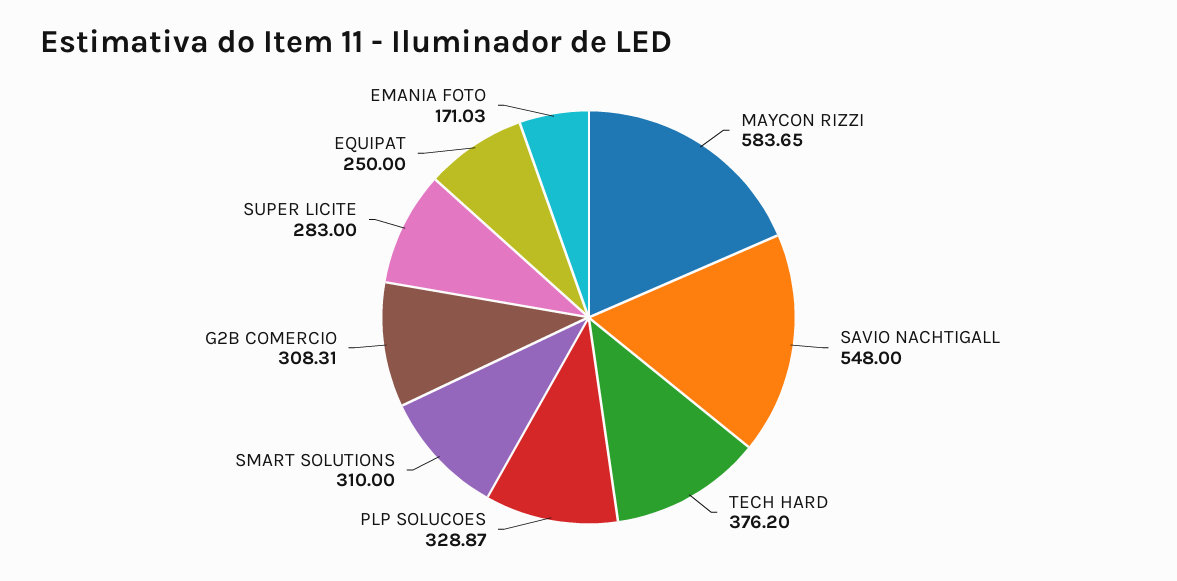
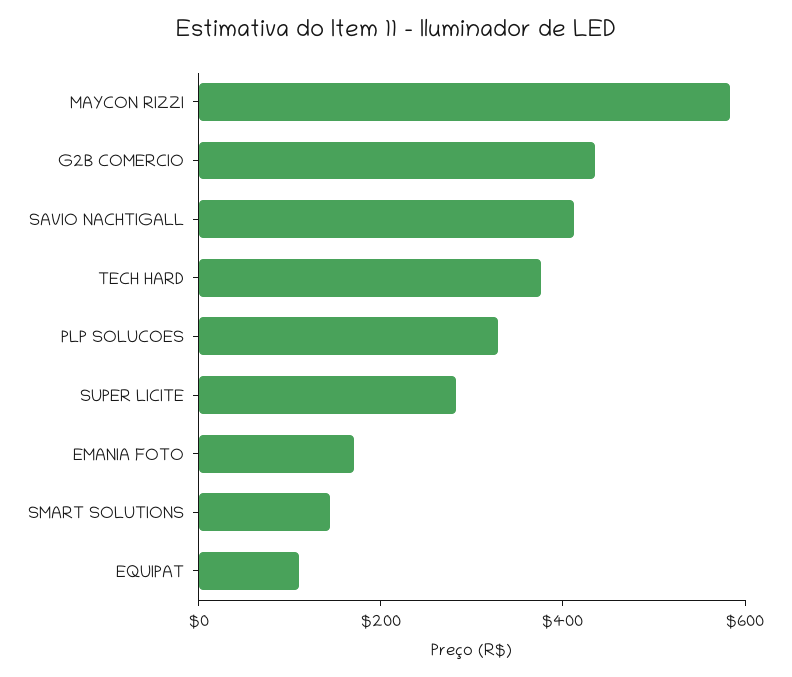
  {
    "MAYCON RIZZI": 583.65,
-   "SAVIO NACHTIGALL": 548,
+   "SAVIO NACHTIGALL": 400,
    "TECH HARD": 376.2,
    "PLP SOLUCOES": 328.87,
-   "SMART SOLUTIONS": 310,
+   "SMART SOLUTIONS": 150,
-   "G2B COMERCIO": 308.31,
+   "G2B COMERCIO": 450,
    "SUPER LICITE": 283,
-   "EQUIPAT": 250,
+   "EQUIPAT": 100,
    "EMANIA FOTO": 171.03
  }

